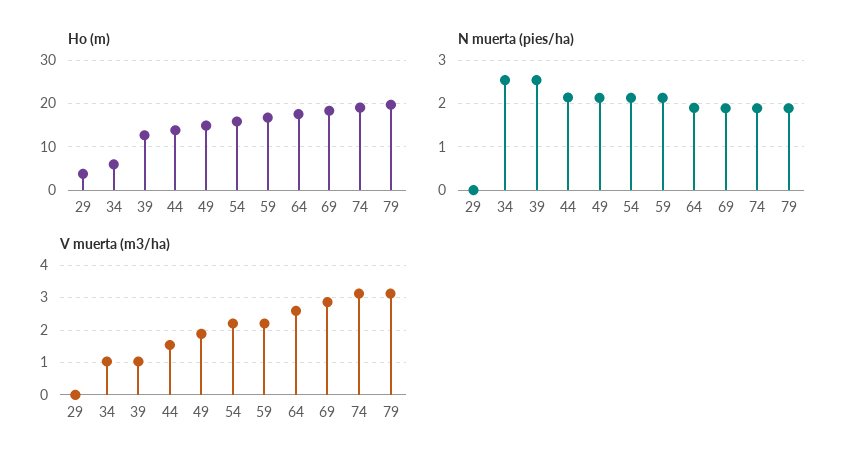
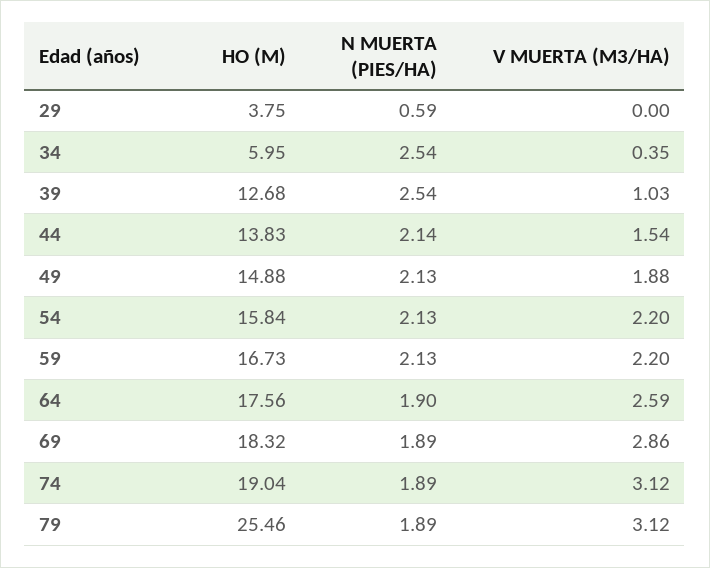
  {
    "Ho (m)": {
      "29": 3.75,
      "34": 5.95,
      "39": 12.68,
      "44": 13.83,
      "49": 14.88,
      "54": 15.84,
      "59": 16.73,
      "64": 17.56,
      "69": 18.32,
      "74": 19.04,
-     "79": 20
+     "79": 25.46
    },
    "N muerta (pies/ha)": {
-     "29": 0,
+     "29": 0.59,
      "34": 2.54,
      "39": 2.54,
      "44": 2.14,
      "49": 2.13,
      "54": 2.13,
      "59": 2.13,
      "64": 1.9,
      "69": 1.89,
      "74": 1.89,
      "79": 1.89
    },
    "V muerta (m3/ha)": {
      "29": 0,
-     "34": 1,
+     "34": 0.35,
      "39": 1.03,
      "44": 1.54,
      "49": 1.88,
      "54": 2.2,
      "59": 2.2,
      "64": 2.59,
      "69": 2.86,
      "74": 3.12,
      "79": 3.12
    }
  }

